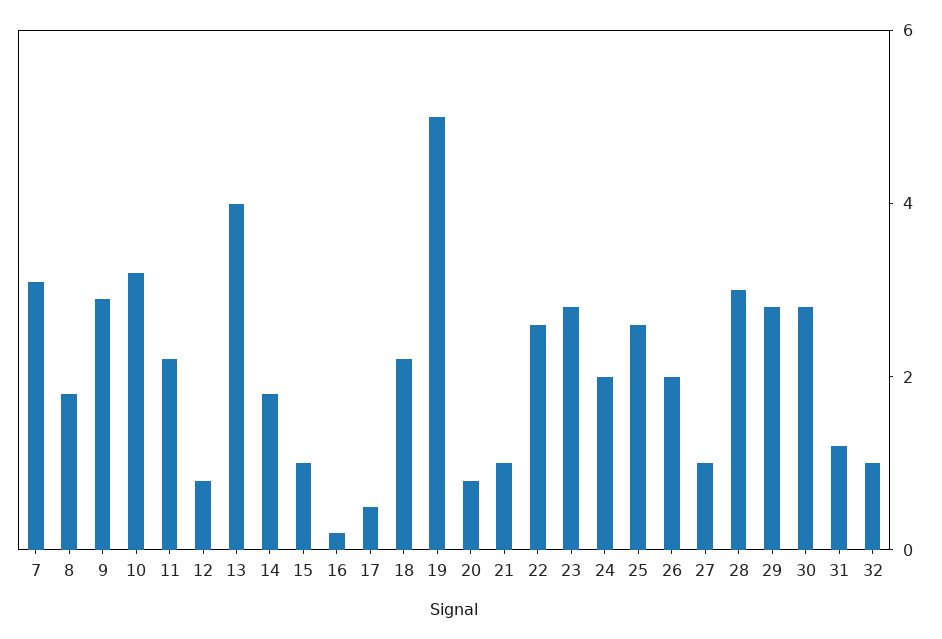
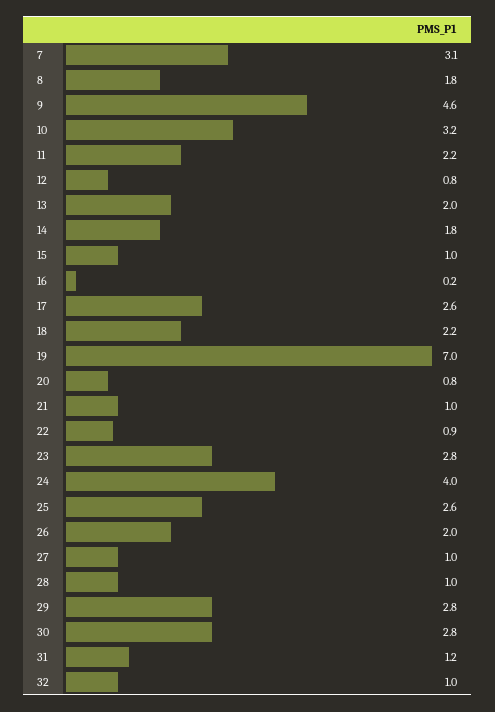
  {
    "7": 3.1,
    "8": 1.8,
-   "9": 3,
+   "9": 4.6,
    "10": 3.2,
    "11": 2.2,
    "12": 0.8,
-   "13": 4,
+   "13": 2,
    "14": 1.8,
    "15": 1,
    "16": 0.2,
-   "17": 0.5,
+   "17": 2.6,
    "18": 2.2,
-   "19": 5,
+   "19": 7,
    "20": 0.8,
    "21": 1,
-   "22": 2.5,
+   "22": 0.9,
    "23": 2.8,
-   "24": 2,
+   "24": 4,
    "25": 2.6,
    "26": 2,
    "27": 1,
-   "28": 3,
+   "28": 1,
    "29": 2.8,
    "30": 2.8,
    "31": 1.2,
    "32": 1
  }

